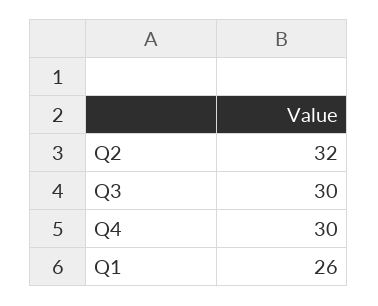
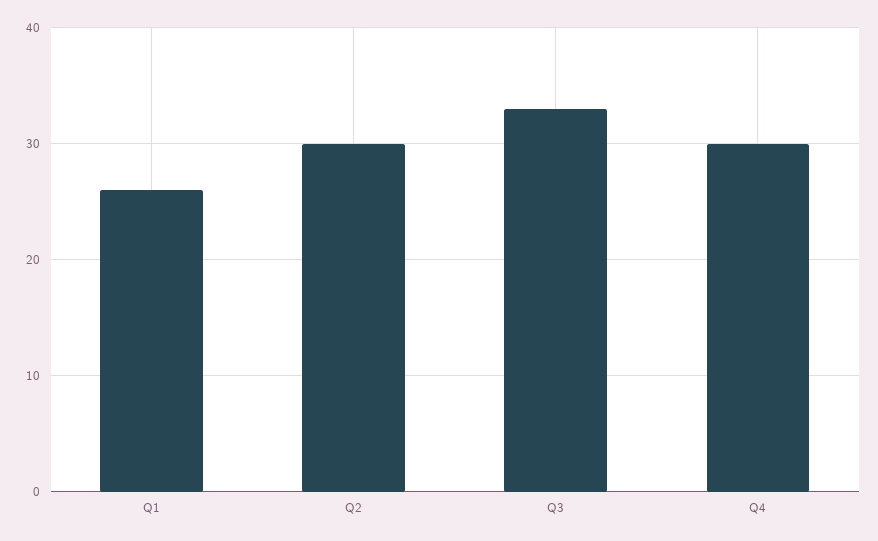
  {
-   "Q2": 32,
+   "Q2": 30,
-   "Q3": 30,
+   "Q3": 33,
    "Q4": 30,
    "Q1": 26
  }

